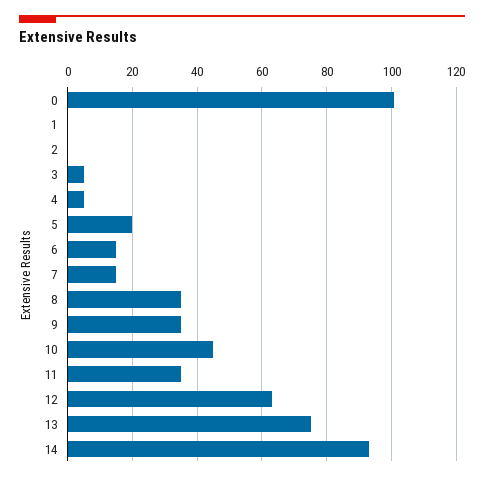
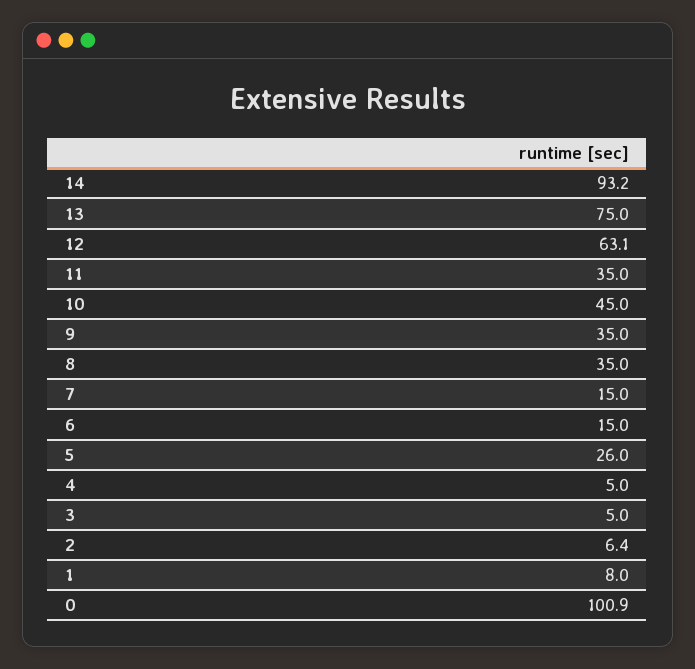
  {
    "0": 100.9,
-   "1": 0,
+   "1": 8,
-   "2": 0,
+   "2": 6.4,
    "3": 5,
    "4": 5,
-   "5": 20,
+   "5": 26,
    "6": 15,
    "7": 15,
    "8": 35,
    "9": 35,
    "10": 45,
    "11": 35,
    "12": 63.1,
    "13": 75,
    "14": 93.2
  }

